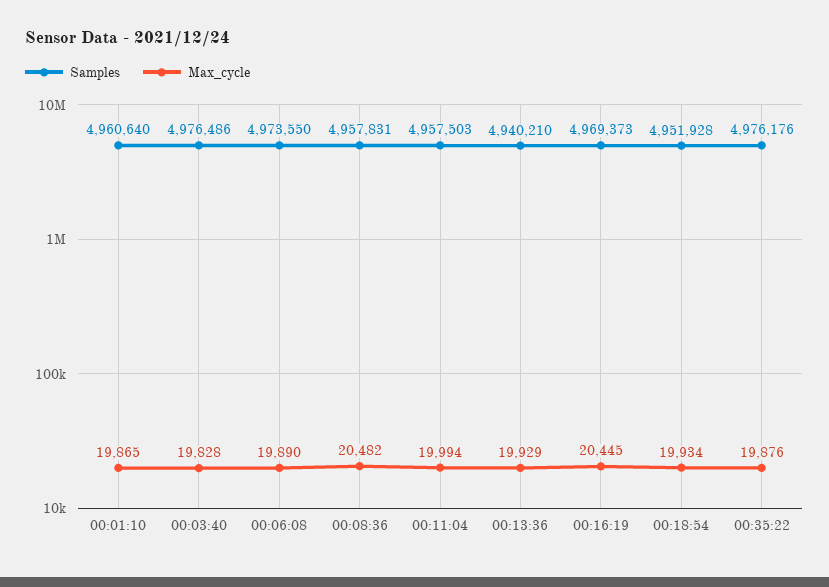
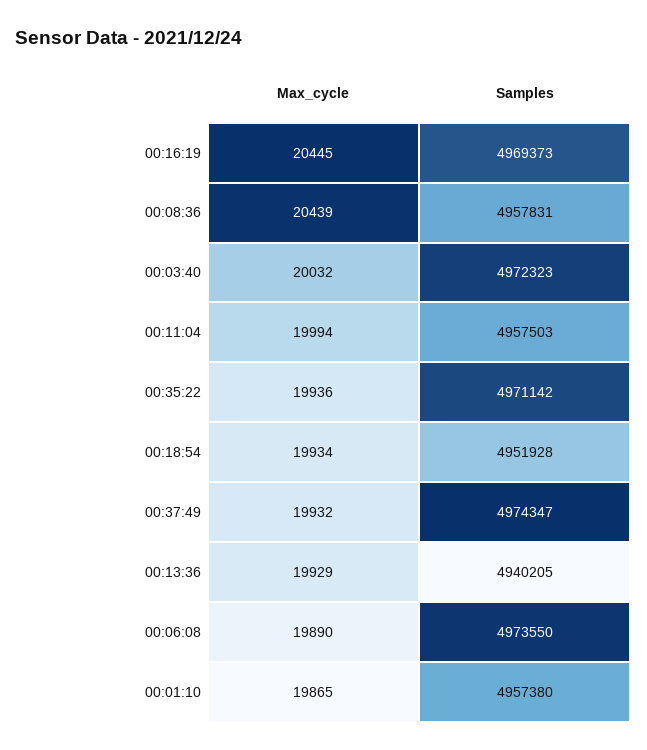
  {
    "Samples": {
-     "00:01:10": 4960640,
+     "00:01:10": 4957380,
-     "00:03:40": 4976486,
+     "00:03:40": 4972323,
      "00:06:08": 4973550,
      "00:08:36": 4957831,
      "00:11:04": 4957503,
-     "00:13:36": 4940210,
+     "00:13:36": 4940205,
      "00:16:19": 4969373,
      "00:18:54": 4951928,
-     "00:35:22": 4976176
+     "00:35:22": 4971142,
+     "00:37:49": 4974347
    },
    "Max_cycle": {
      "00:01:10": 19865,
-     "00:03:40": 19828,
+     "00:03:40": 20032,
      "00:06:08": 19890,
-     "00:08:36": 20482,
+     "00:08:36": 20439,
      "00:11:04": 19994,
      "00:13:36": 19929,
      "00:16:19": 20445,
      "00:18:54": 19934,
-     "00:35:22": 19876
+     "00:35:22": 19936,
+     "00:37:49": 19932
    }
  }

